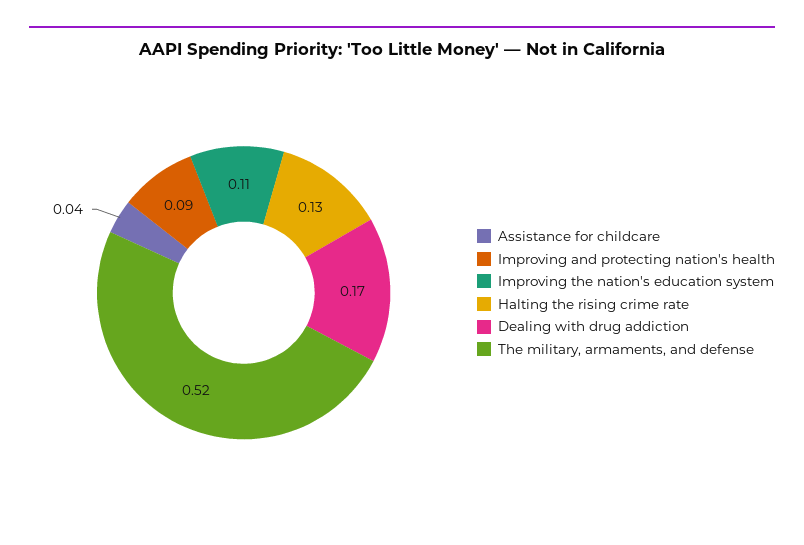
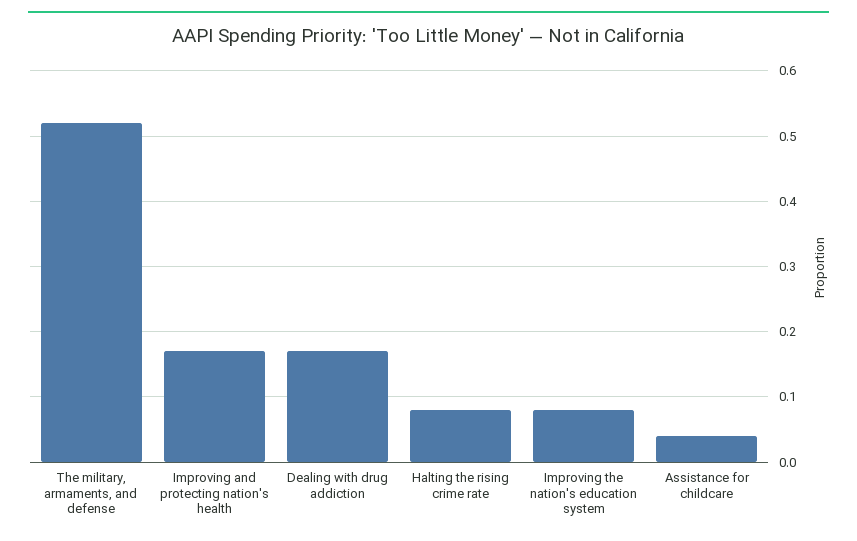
  {
    "Assistance for childcare": 0.04,
-   "Improving and protecting nation's health": 0.09,
+   "Improving and protecting nation's health": 0.17,
-   "Improving the nation's education system": 0.11,
+   "Improving the nation's education system": 0.08,
-   "Halting the rising crime rate": 0.13,
+   "Halting the rising crime rate": 0.08,
    "Dealing with drug addiction": 0.17,
    "The military, armaments, and defense": 0.52
  }

